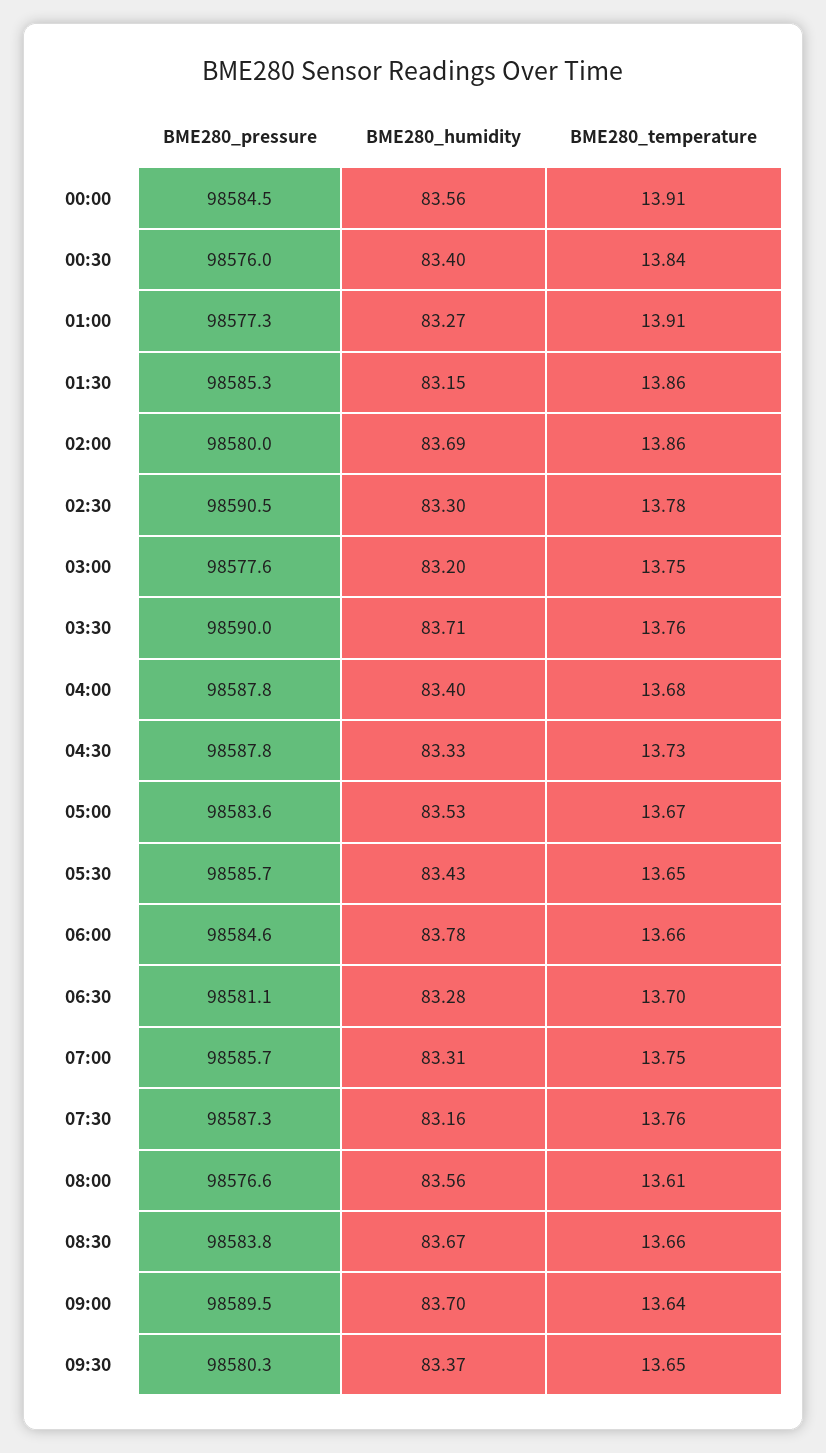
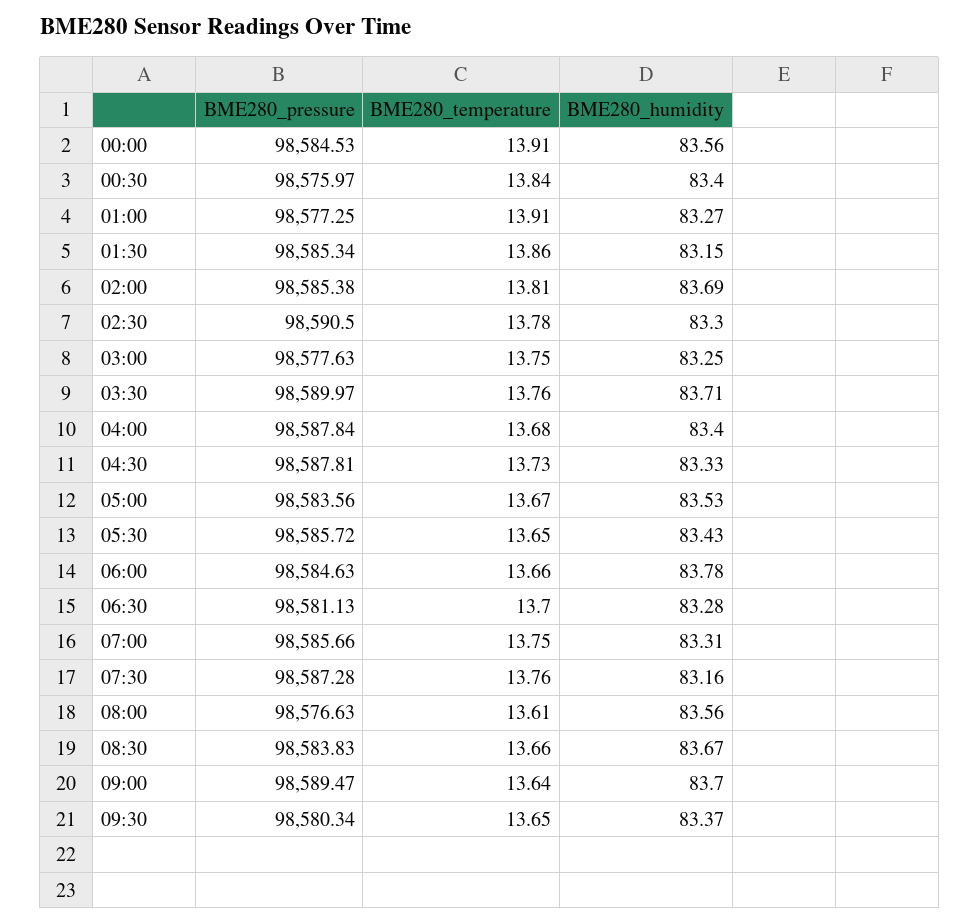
  {
    "BME280_pressure": {
      "00:00": 98584.53,
      "00:30": 98575.97,
      "01:00": 98577.25,
      "01:30": 98585.34,
-     "02:00": 98580,
+     "02:00": 98585.38,
      "02:30": 98590.5,
      "03:00": 98577.63,
      "03:30": 98589.97,
      "04:00": 98587.84,
      "04:30": 98587.81,
      "05:00": 98583.56,
      "05:30": 98585.72,
      "06:00": 98584.63,
      "06:30": 98581.13,
      "07:00": 98585.66,
      "07:30": 98587.28,
      "08:00": 98576.63,
      "08:30": 98583.83,
      "09:00": 98589.47,
      "09:30": 98580.34
    },
    "BME280_humidity": {
      "00:00": 83.56,
      "00:30": 83.4,
      "01:00": 83.27,
      "01:30": 83.15,
      "02:00": 83.69,
      "02:30": 83.3,
-     "03:00": 83.2,
+     "03:00": 83.25,
      "03:30": 83.71,
      "04:00": 83.4,
      "04:30": 83.33,
      "05:00": 83.53,
      "05:30": 83.43,
      "06:00": 83.78,
      "06:30": 83.28,
      "07:00": 83.31,
      "07:30": 83.16,
      "08:00": 83.56,
      "08:30": 83.67,
      "09:00": 83.7,
      "09:30": 83.37
    },
    "BME280_temperature": {
      "00:00": 13.91,
      "00:30": 13.84,
      "01:00": 13.91,
      "01:30": 13.86,
-     "02:00": 13.86,
+     "02:00": 13.81,
      "02:30": 13.78,
      "03:00": 13.75,
      "03:30": 13.76,
      "04:00": 13.68,
      "04:30": 13.73,
      "05:00": 13.67,
      "05:30": 13.65,
      "06:00": 13.66,
      "06:30": 13.7,
      "07:00": 13.75,
      "07:30": 13.76,
      "08:00": 13.61,
      "08:30": 13.66,
      "09:00": 13.64,
      "09:30": 13.65
    }
  }

